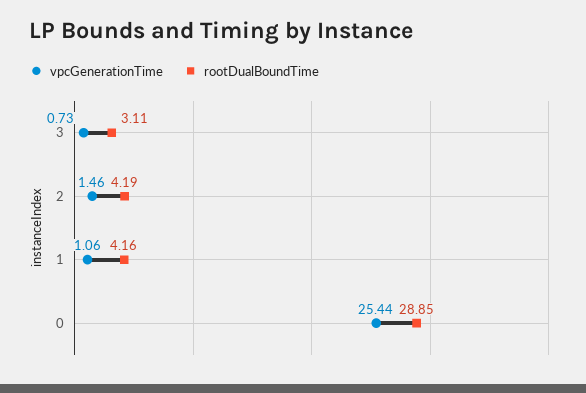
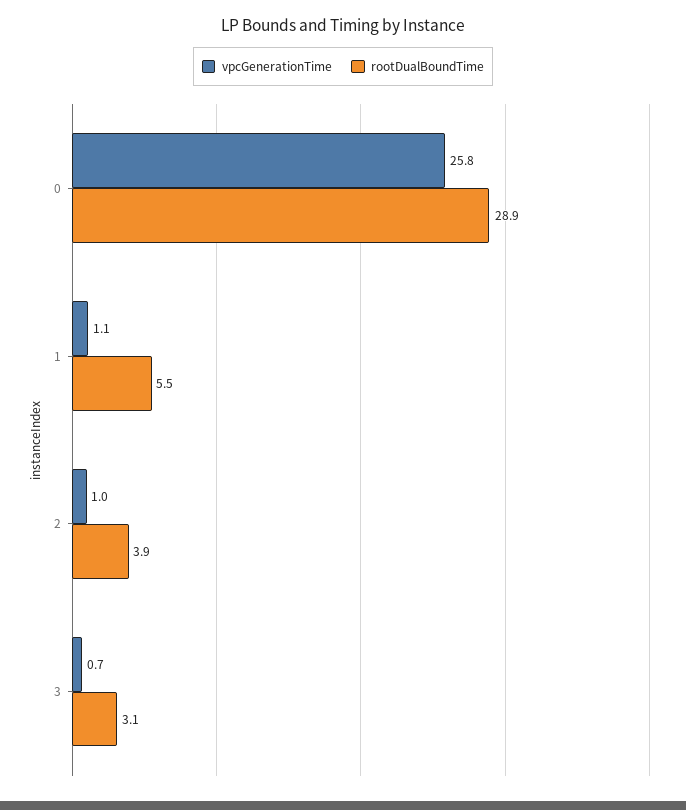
  {
    "vpcGenerationTime": {
      "3": 0.73,
-     "2": 1.46,
+     "2": 1,
      "1": 1.06,
-     "0": 25.44
+     "0": 25.8
    },
    "rootDualBoundTime": {
      "3": 3.11,
-     "2": 4.19,
+     "2": 3.9,
-     "1": 4.16,
+     "1": 5.5,
      "0": 28.85
    }
  }

